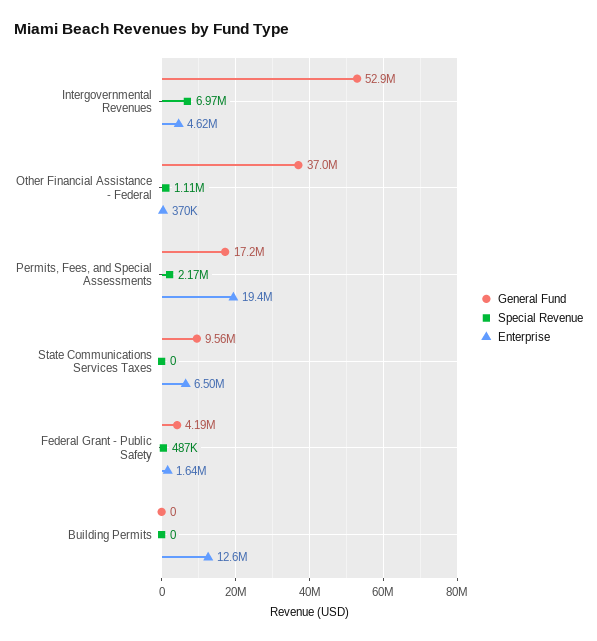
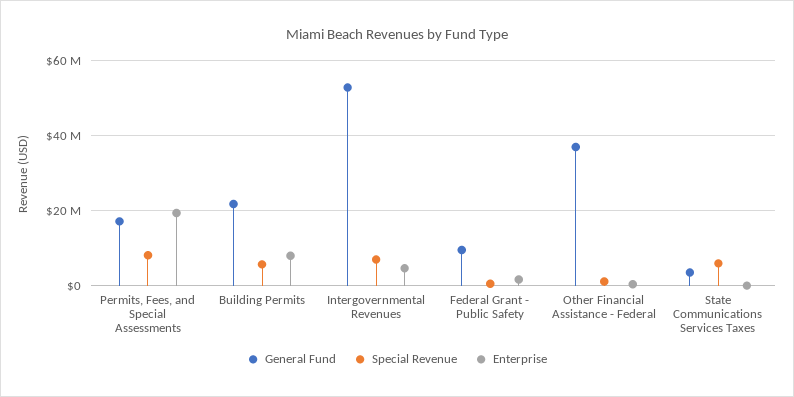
  {
    "General Fund": {
      "Intergovernmental Revenues": 52900000,
      "Other Financial Assistance - Federal": 37000000,
      "Permits, Fees, and Special Assessments": 17200000,
-     "State Communications Services Taxes": 9560000,
+     "State Communications Services Taxes": 4000000,
-     "Federal Grant - Public Safety": 4190000,
+     "Federal Grant - Public Safety": 10000000,
-     "Building Permits": 0
+     "Building Permits": 22000000
    },
    "Special Revenue": {
      "Intergovernmental Revenues": 6970000,
      "Other Financial Assistance - Federal": 1110000,
-     "Permits, Fees, and Special Assessments": 2170000,
+     "Permits, Fees, and Special Assessments": 8000000,
-     "State Communications Services Taxes": 0,
+     "State Communications Services Taxes": 6000000,
      "Federal Grant - Public Safety": 487000,
-     "Building Permits": 0
+     "Building Permits": 6000000
    },
    "Enterprise": {
      "Intergovernmental Revenues": 4620000,
      "Other Financial Assistance - Federal": 370000,
      "Permits, Fees, and Special Assessments": 19400000,
-     "State Communications Services Taxes": 6500000,
+     "State Communications Services Taxes": 0,
      "Federal Grant - Public Safety": 1640000,
-     "Building Permits": 12600000
+     "Building Permits": 8000000
    }
  }

